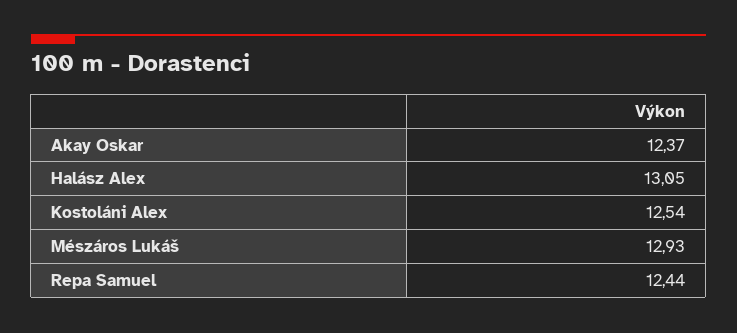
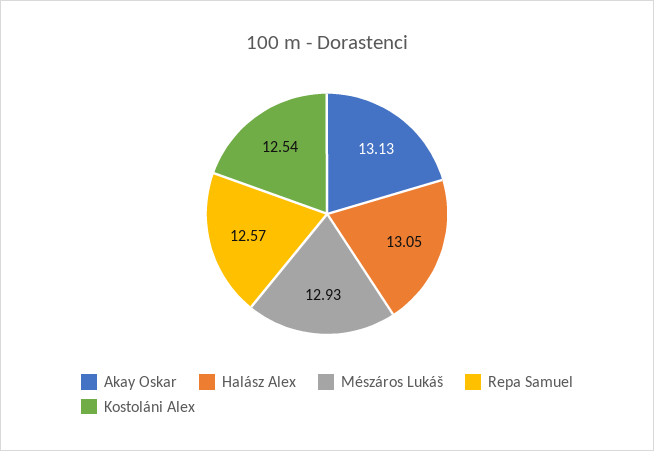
  {
-   "Akay Oskar": 12.37,
+   "Akay Oskar": 13.13,
    "Halász Alex": 13.05,
    "Kostoláni Alex": 12.54,
    "Mészáros Lukáš": 12.93,
-   "Repa Samuel": 12.44
+   "Repa Samuel": 12.57
  }

